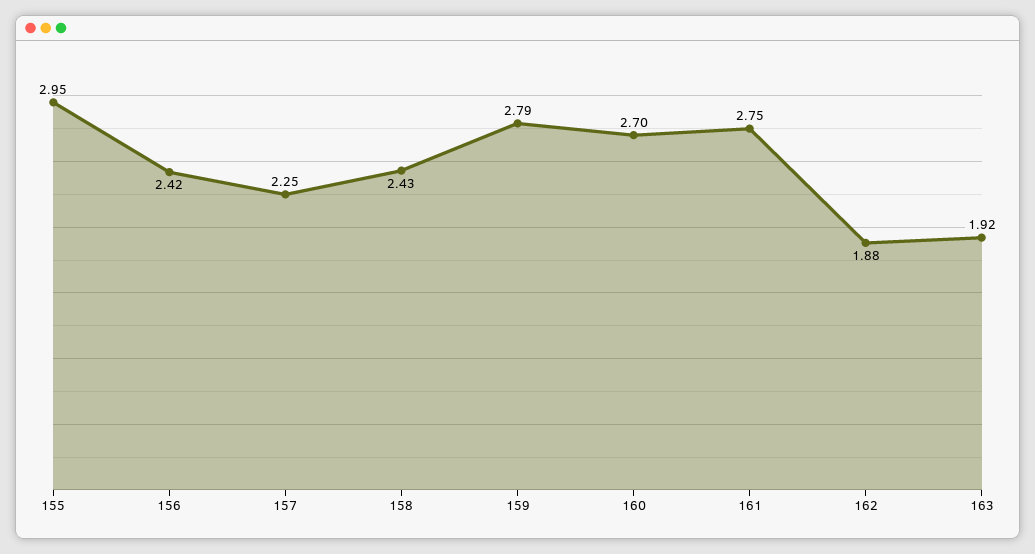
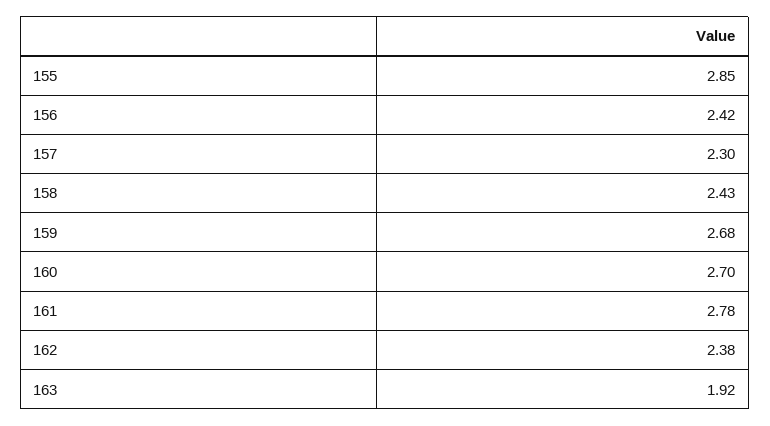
  {
-   "155": 2.95,
+   "155": 2.85,
    "156": 2.42,
-   "157": 2.25,
+   "157": 2.3,
    "158": 2.43,
-   "159": 2.79,
+   "159": 2.68,
    "160": 2.7,
-   "161": 2.75,
+   "161": 2.78,
-   "162": 1.88,
+   "162": 2.38,
    "163": 1.92
  }

